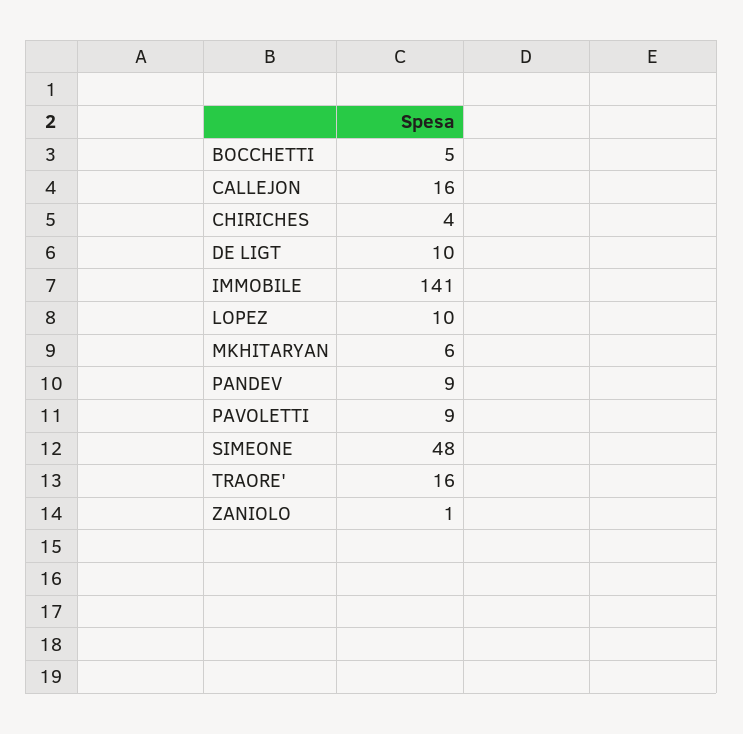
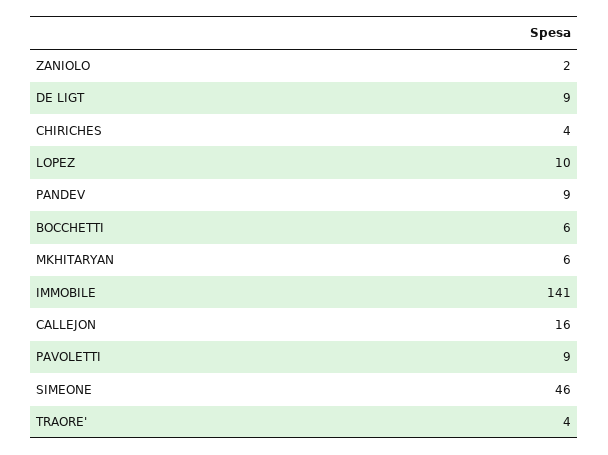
  {
-   "BOCCHETTI": 5,
+   "BOCCHETTI": 6,
    "CALLEJON": 16,
    "CHIRICHES": 4,
-   "DE LIGT": 10,
+   "DE LIGT": 9,
    "IMMOBILE": 141,
    "LOPEZ": 10,
    "MKHITARYAN": 6,
    "PANDEV": 9,
    "PAVOLETTI": 9,
-   "SIMEONE": 48,
+   "SIMEONE": 46,
-   "TRAORE'": 16,
+   "TRAORE'": 4,
-   "ZANIOLO": 1
+   "ZANIOLO": 2
  }

